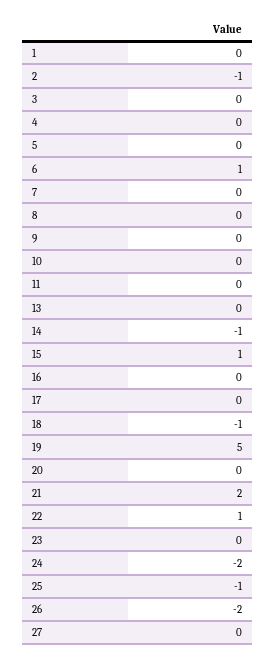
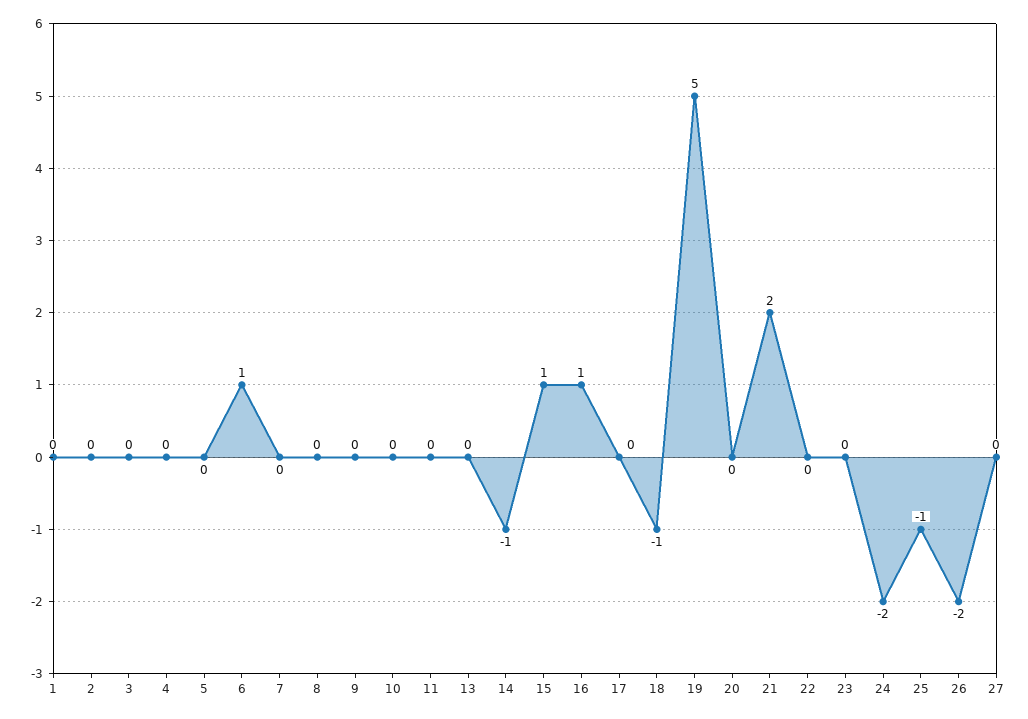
  {
    "1": 0,
-   "2": -1,
+   "2": 0,
    "3": 0,
    "4": 0,
    "5": 0,
    "6": 1,
    "7": 0,
    "8": 0,
    "9": 0,
    "10": 0,
    "11": 0,
    "13": 0,
    "14": -1,
    "15": 1,
-   "16": 0,
+   "16": 1,
    "17": 0,
    "18": -1,
    "19": 5,
    "20": 0,
    "21": 2,
-   "22": 1,
+   "22": 0,
    "23": 0,
    "24": -2,
    "25": -1,
    "26": -2,
    "27": 0
  }

